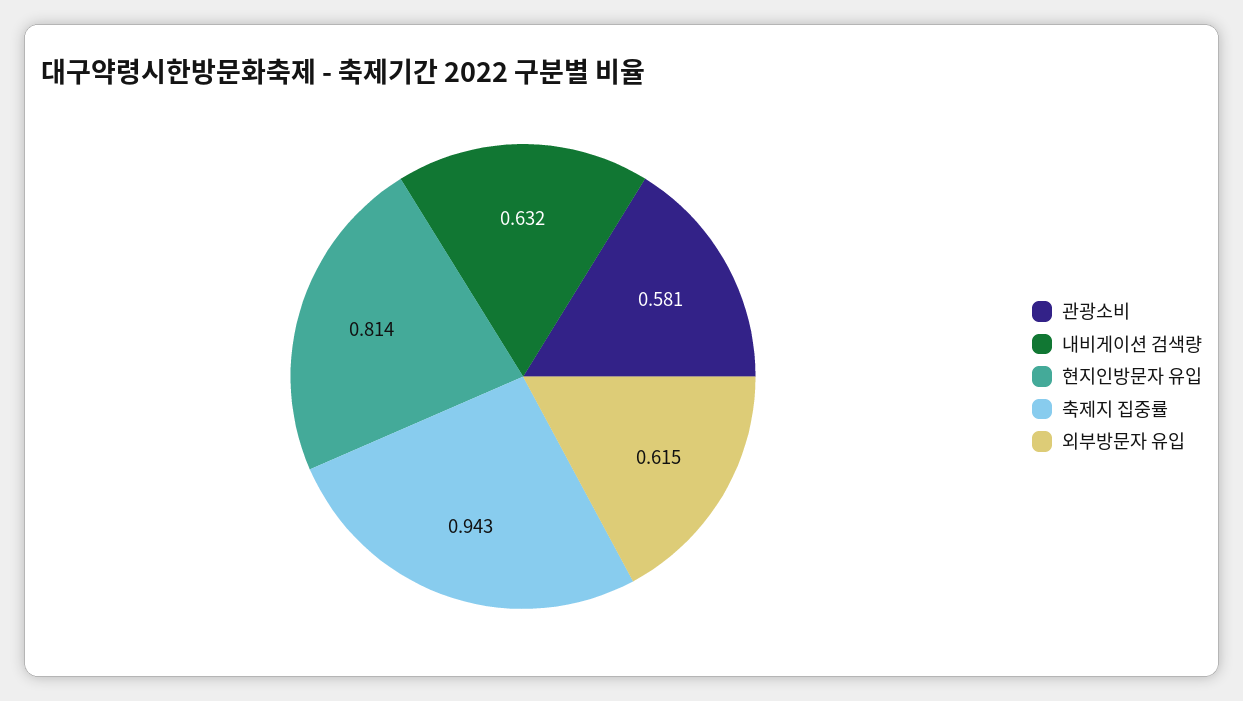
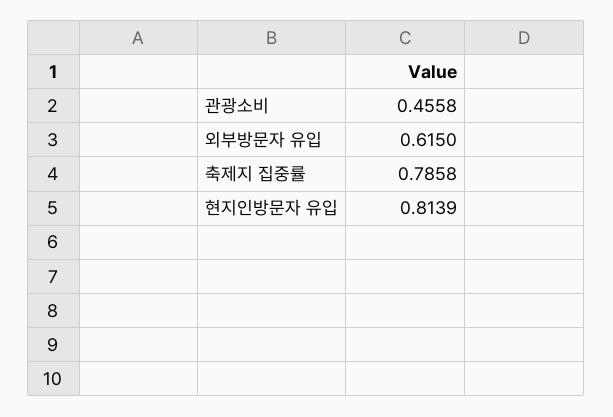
  {
-   "관광소비": 0.581,
+   "관광소비": 0.4558,
-   "내비게이션 검색량": 0.632,
    "현지인방문자 유입": 0.8139,
-   "축제지 집중률": 0.943,
+   "축제지 집중률": 0.7858,
    "외부방문자 유입": 0.615
  }

